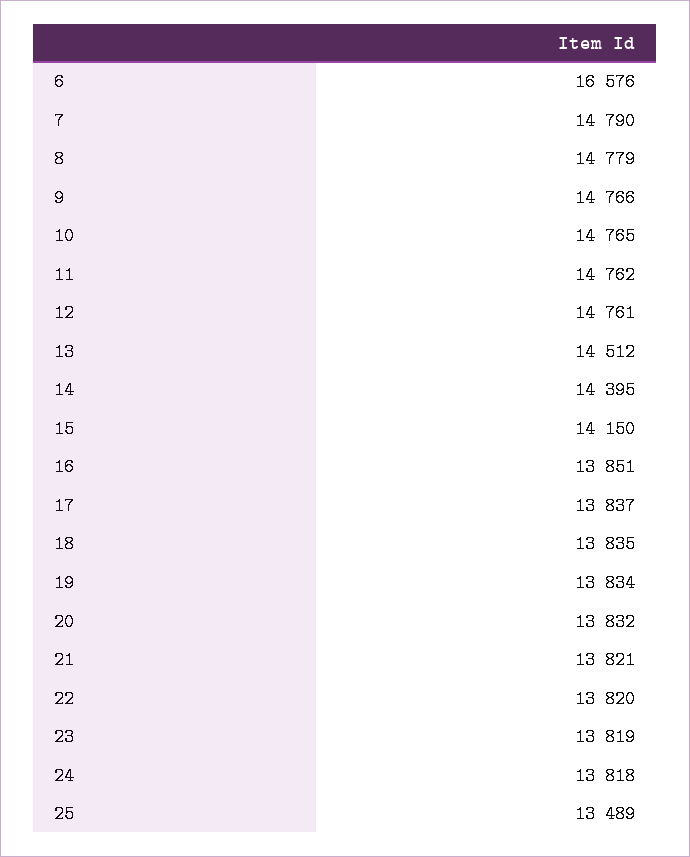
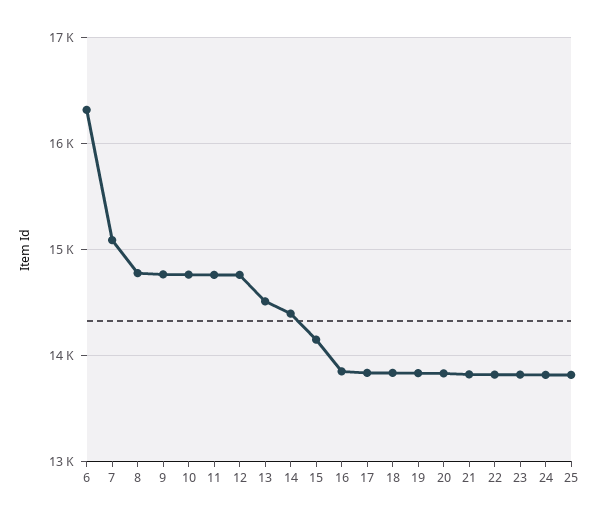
  {
-   "6": 16576,
+   "6": 16300,
-   "7": 14790,
+   "7": 15100,
    "8": 14779,
    "9": 14766,
    "10": 14765,
    "11": 14762,
    "12": 14761,
    "13": 14512,
    "14": 14395,
    "15": 14150,
    "16": 13851,
    "17": 13837,
    "18": 13835,
    "19": 13834,
    "20": 13832,
    "21": 13821,
    "22": 13820,
    "23": 13819,
    "24": 13818,
-   "25": 13489
+   "25": 13800
  }

